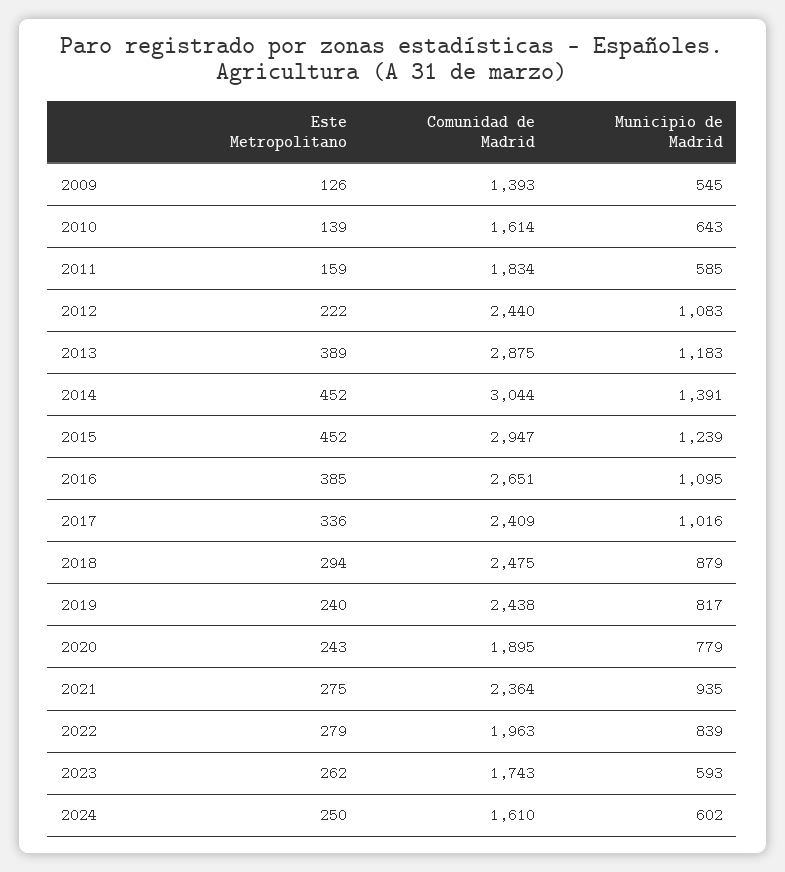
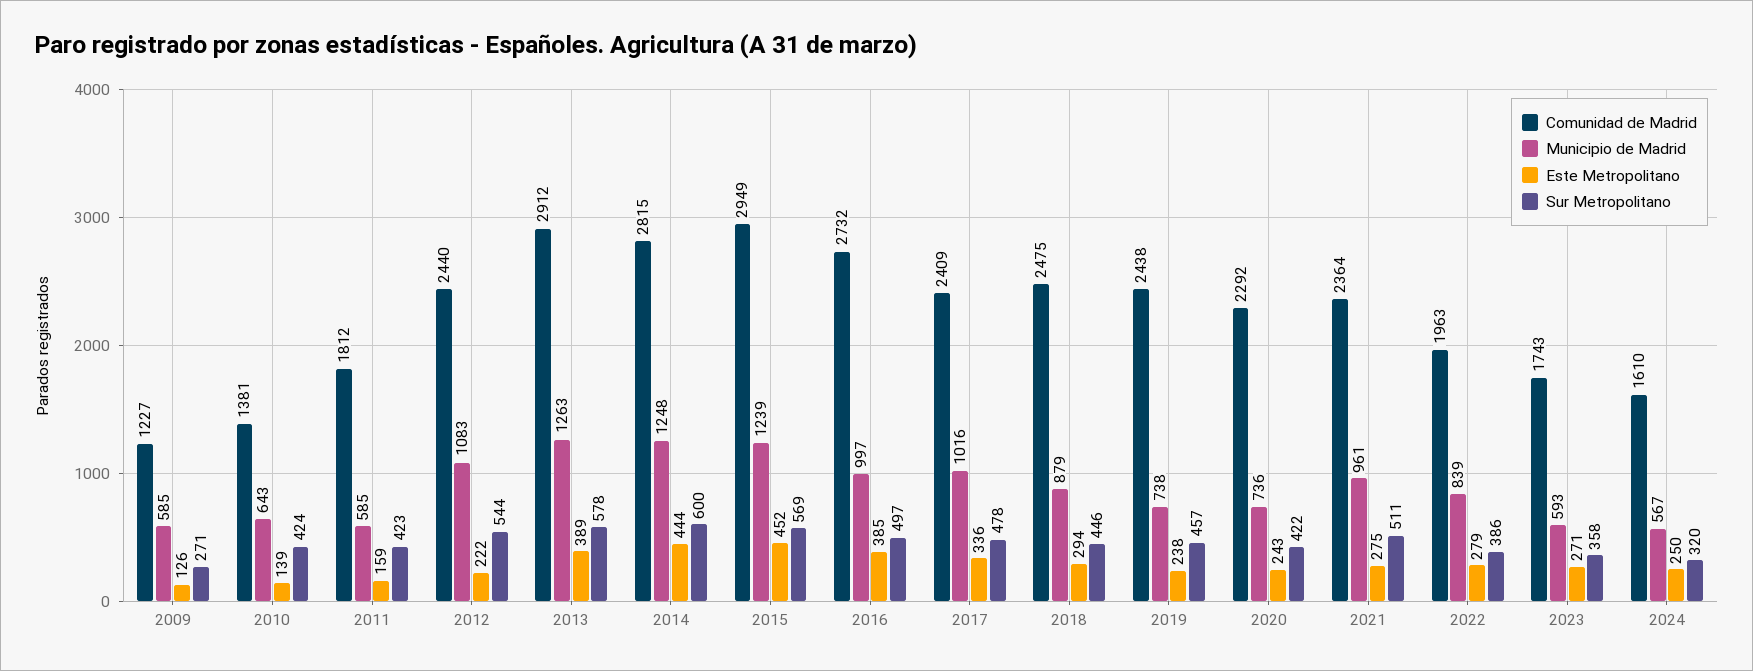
  {
    "Este Metropolitano": {
      "2009": 126,
      "2010": 139,
      "2011": 159,
      "2012": 222,
      "2013": 389,
-     "2014": 452,
+     "2014": 444,
      "2015": 452,
      "2016": 385,
      "2017": 336,
      "2018": 294,
-     "2019": 240,
+     "2019": 238,
      "2020": 243,
      "2021": 275,
      "2022": 279,
-     "2023": 262,
+     "2023": 271,
      "2024": 250
    },
    "Comunidad de Madrid": {
-     "2009": 1393,
+     "2009": 1227,
-     "2010": 1614,
+     "2010": 1381,
-     "2011": 1834,
+     "2011": 1812,
      "2012": 2440,
-     "2013": 2875,
+     "2013": 2912,
-     "2014": 3044,
+     "2014": 2815,
-     "2015": 2947,
+     "2015": 2949,
-     "2016": 2651,
+     "2016": 2732,
      "2017": 2409,
      "2018": 2475,
      "2019": 2438,
-     "2020": 1895,
+     "2020": 2292,
      "2021": 2364,
      "2022": 1963,
      "2023": 1743,
      "2024": 1610
    },
    "Municipio de Madrid": {
-     "2009": 545,
+     "2009": 585,
      "2010": 643,
      "2011": 585,
      "2012": 1083,
-     "2013": 1183,
+     "2013": 1263,
-     "2014": 1391,
+     "2014": 1248,
      "2015": 1239,
-     "2016": 1095,
+     "2016": 997,
      "2017": 1016,
      "2018": 879,
-     "2019": 817,
+     "2019": 738,
-     "2020": 779,
+     "2020": 736,
-     "2021": 935,
+     "2021": 961,
      "2022": 839,
      "2023": 593,
-     "2024": 602
+     "2024": 567
-   }
+   },
+   "Sur Metropolitano": {
+     "2009": 271,
+     "2010": 424,
+     "2011": 423,
+     "2012": 544,
+     "2013": 578,
+     "2014": 600,
+     "2015": 569,
+     "2016": 497,
+     "2017": 478,
+     "2018": 446,
+     "2019": 457,
+     "2020": 422,
+     "2021": 511,
+     "2022": 386,
+     "2023": 358,
+     "2024": 320
+   }
  }

